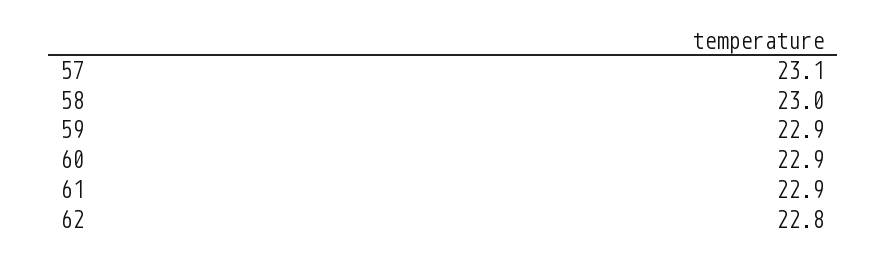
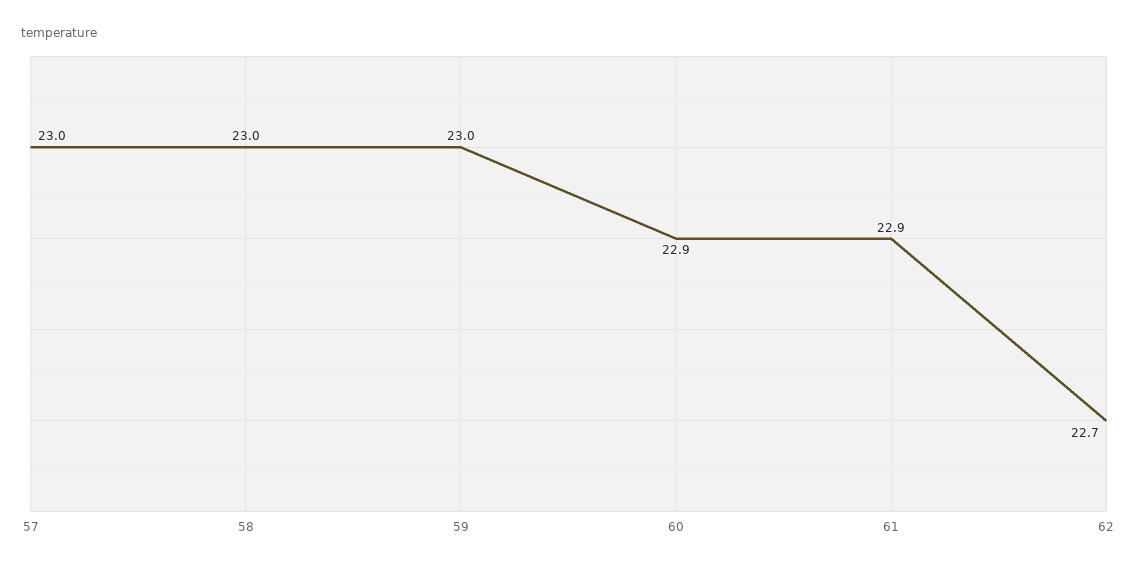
  {
-   "57": 23.1,
+   "57": 23,
    "58": 23,
-   "59": 22.9,
+   "59": 23,
    "60": 22.9,
    "61": 22.9,
-   "62": 22.8
+   "62": 22.7
  }

